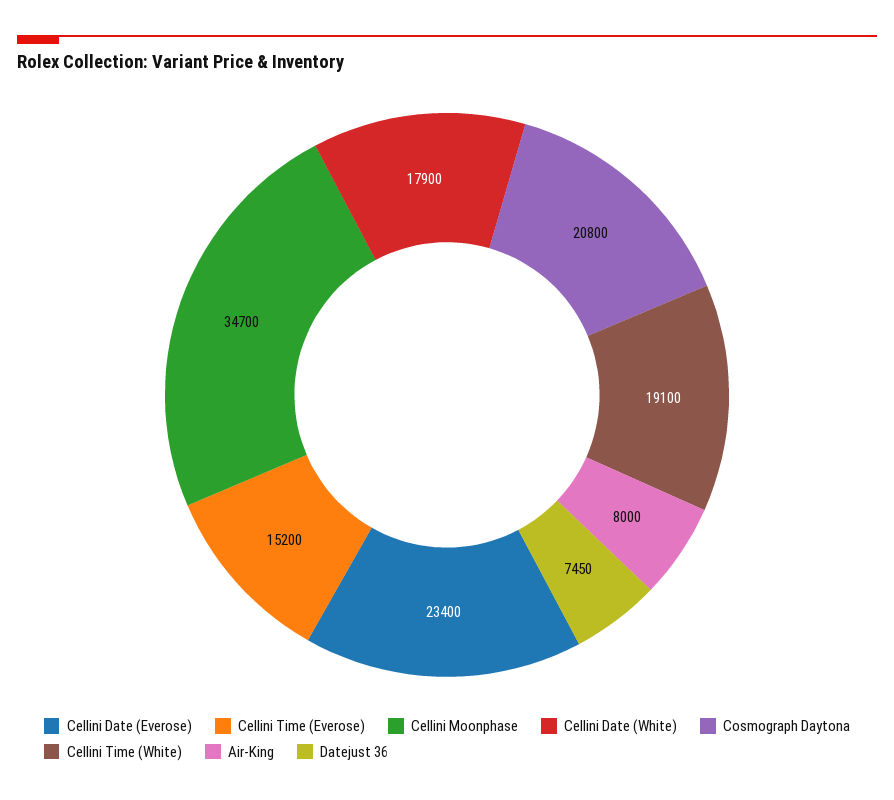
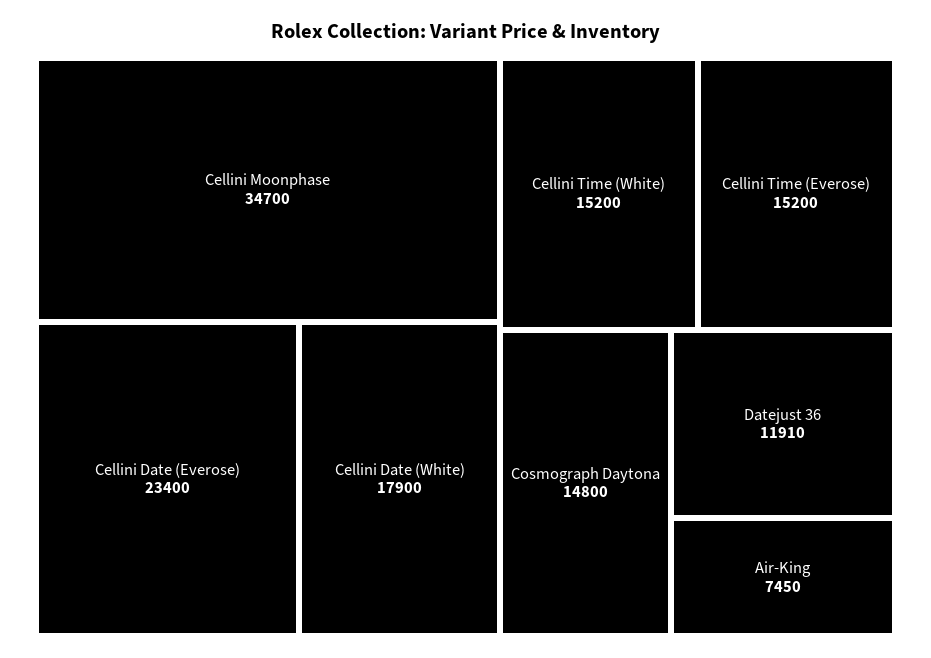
  {
    "Cellini Date (Everose)": 23400,
    "Cellini Time (Everose)": 15200,
    "Cellini Moonphase": 34700,
    "Cellini Date (White)": 17900,
-   "Cosmograph Daytona": 20800,
+   "Cosmograph Daytona": 14800,
-   "Cellini Time (White)": 19100,
+   "Cellini Time (White)": 15200,
-   "Air-King": 8000,
+   "Air-King": 7450,
-   "Datejust 36": 7450
+   "Datejust 36": 11910
  }

